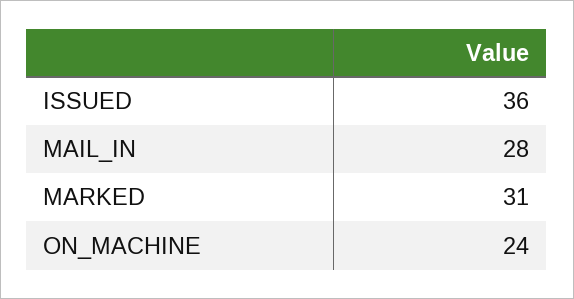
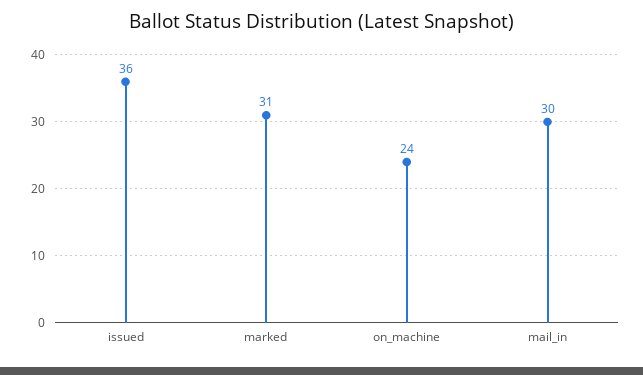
  {
    "ISSUED": 36,
-   "MAIL_IN": 28,
+   "MAIL_IN": 30,
    "MARKED": 31,
    "ON_MACHINE": 24
  }

